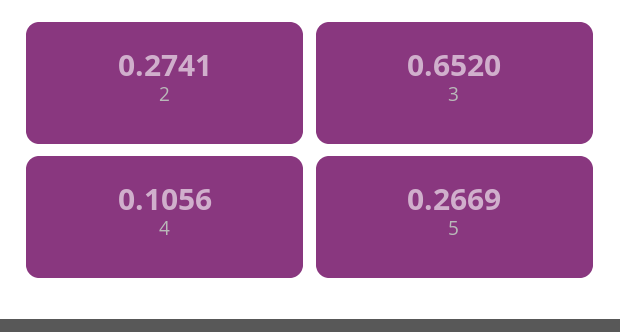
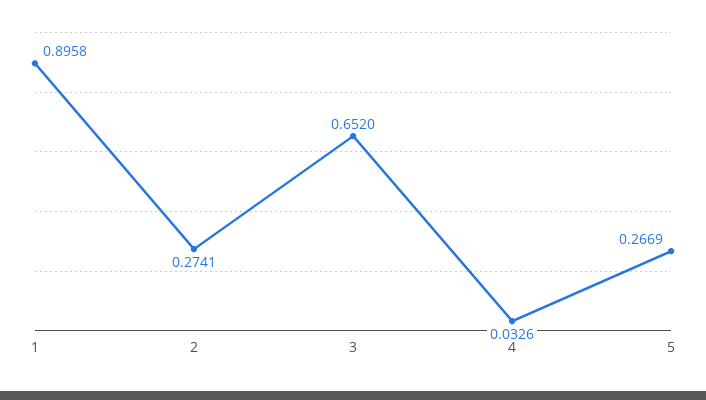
  {
    "2": 0.2741,
    "3": 0.652,
-   "4": 0.1056,
+   "4": 0.0326,
-   "5": 0.2669
+   "5": 0.2669,
+   "1": 0.8958
  }

